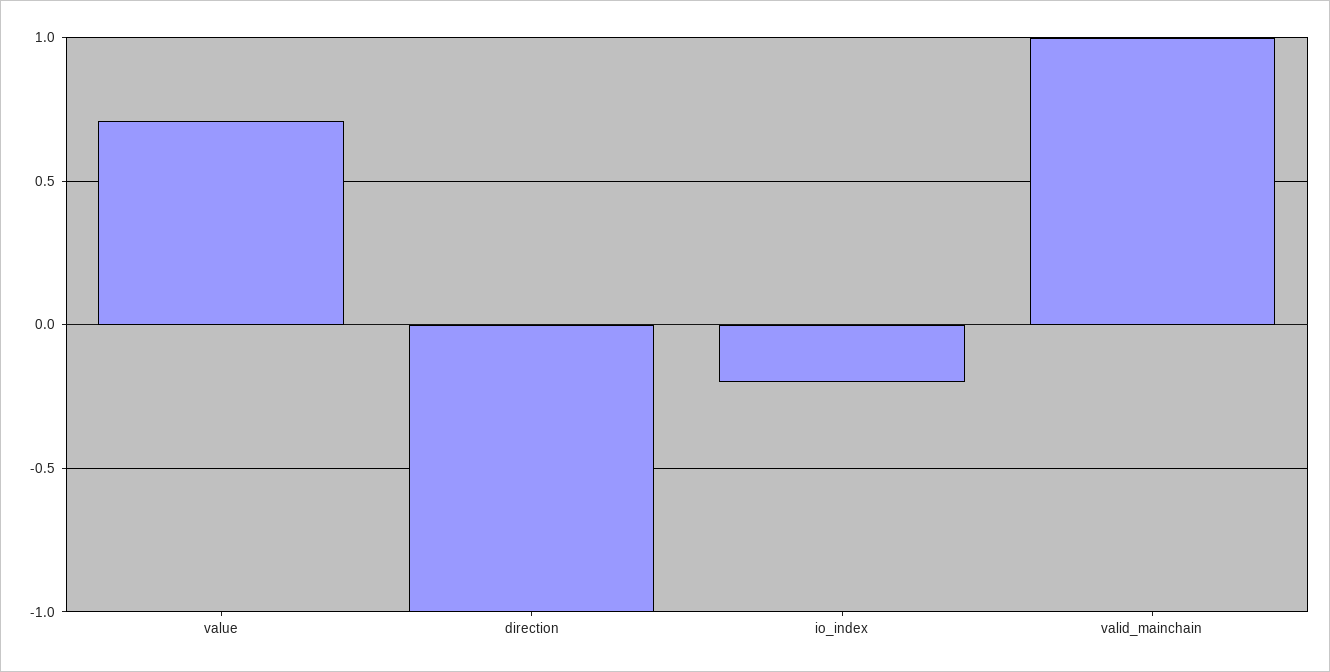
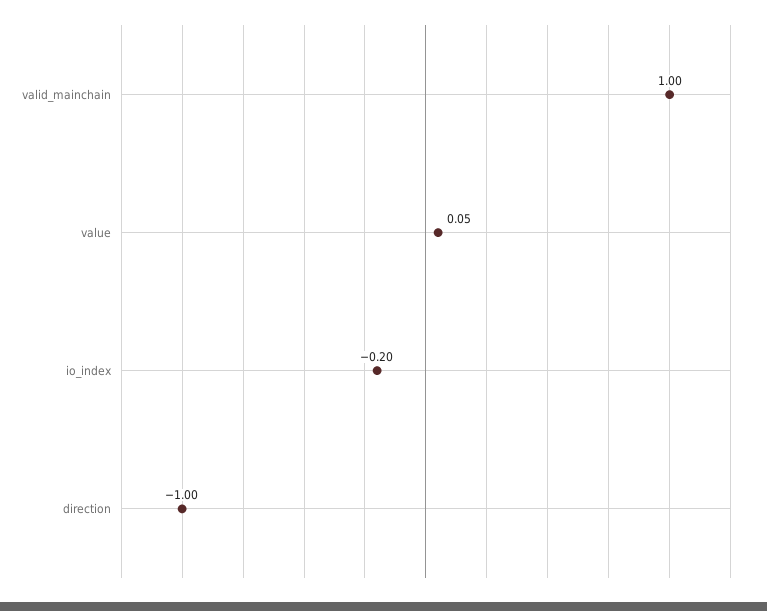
  {
-   "value": 0.7,
+   "value": 0.05,
    "direction": -1,
    "io_index": -0.2,
    "valid_mainchain": 1
  }

